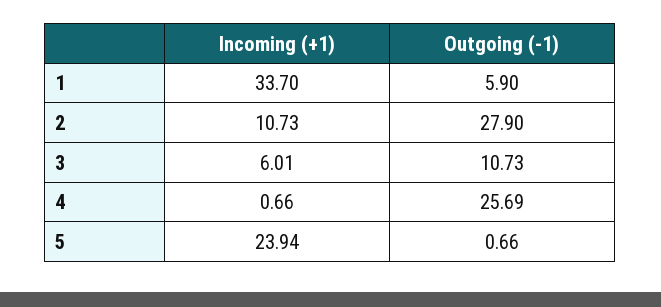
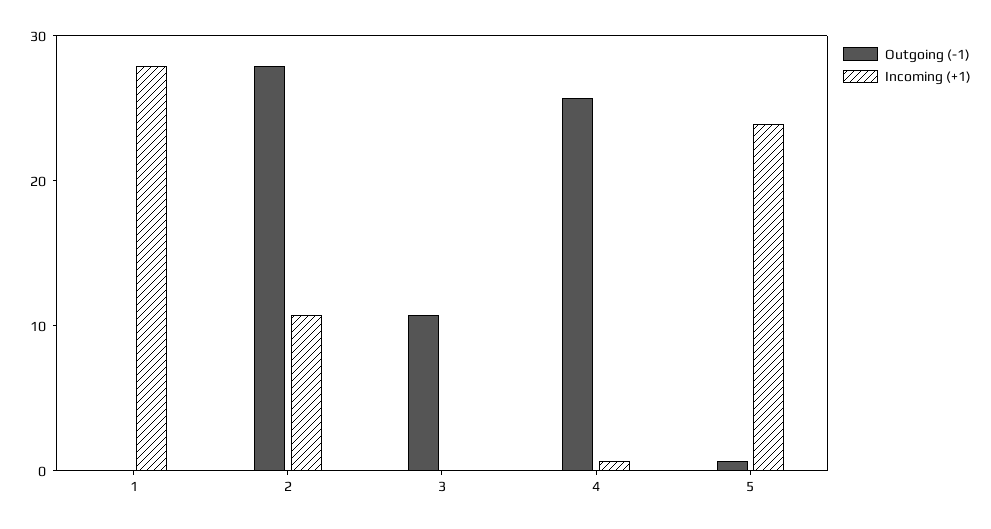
  {
    "Incoming (+1)": {
-     "1": 33.7,
+     "1": 28,
      "2": 10.73,
-     "3": 6.01,
+     "3": 0,
      "4": 0.66,
      "5": 23.94
    },
    "Outgoing (-1)": {
-     "1": 5.9,
+     "1": 0,
      "2": 27.9,
      "3": 10.73,
      "4": 25.69,
      "5": 0.66
    }
  }

